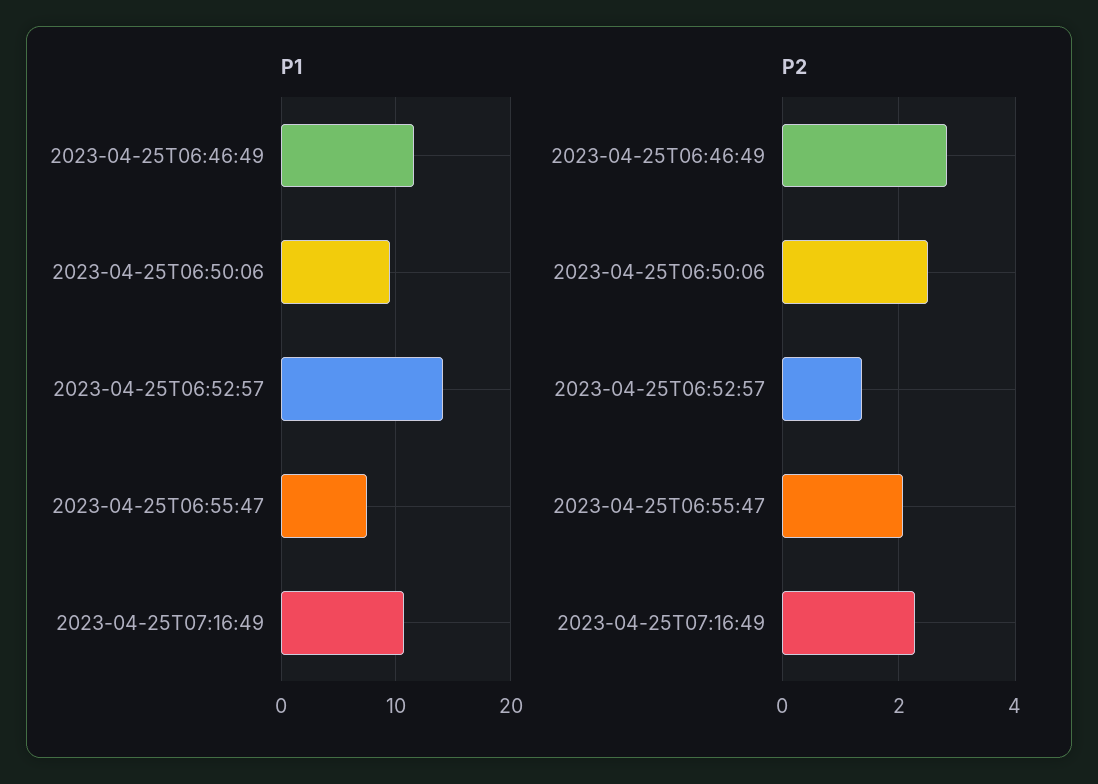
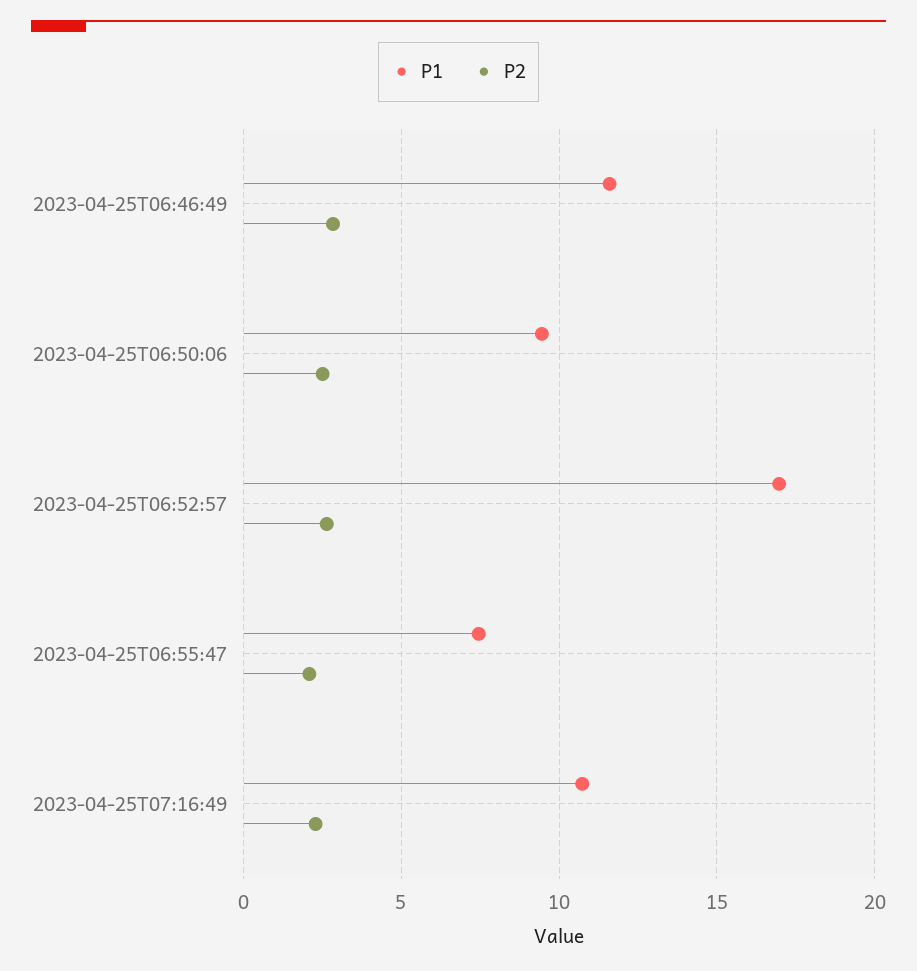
  {
    "P1": {
      "2023-04-25T06:46:49": 11.5,
      "2023-04-25T06:50:06": 9.5,
-     "2023-04-25T06:52:57": 14,
+     "2023-04-25T06:52:57": 17,
      "2023-04-25T06:55:47": 7.5,
      "2023-04-25T07:16:49": 10.5
    },
    "P2": {
      "2023-04-25T06:46:49": 2.8,
      "2023-04-25T06:50:06": 2.6,
-     "2023-04-25T06:52:57": 1.4,
+     "2023-04-25T06:52:57": 2.5,
      "2023-04-25T06:55:47": 2,
      "2023-04-25T07:16:49": 2.2
    }
  }

